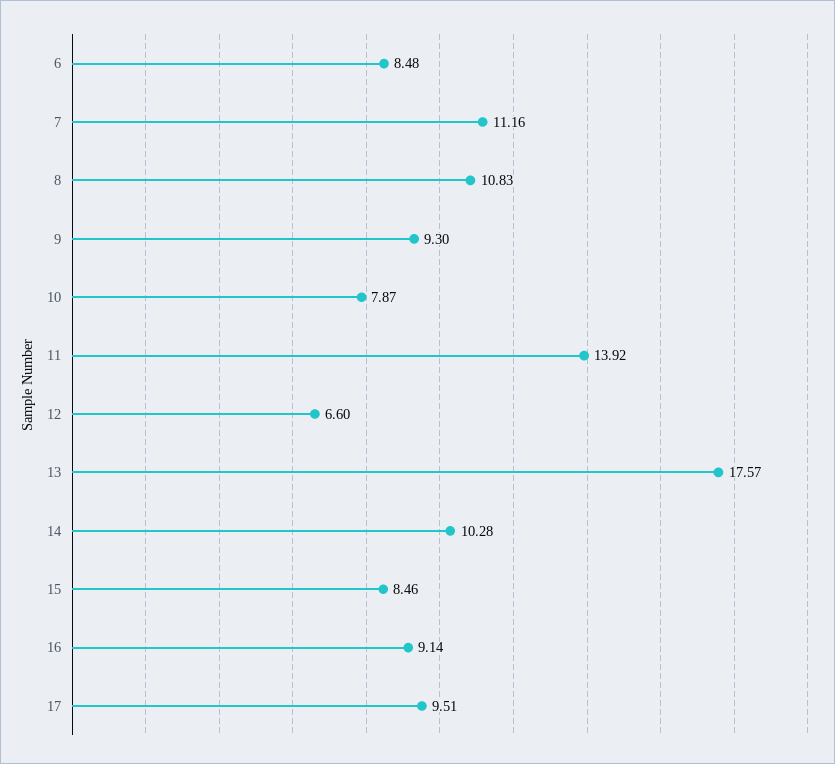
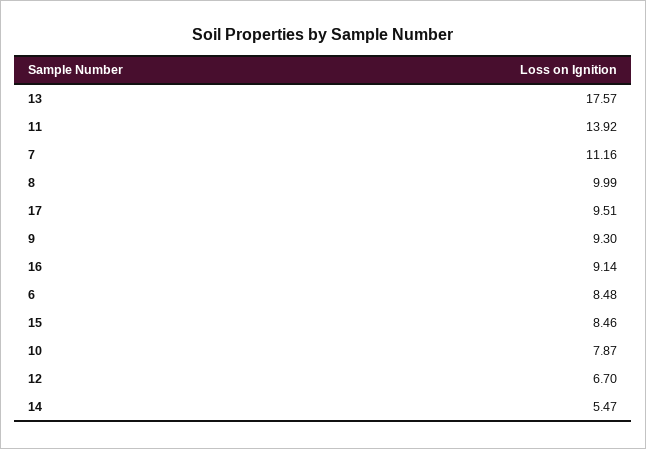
  {
    "6": 8.48,
    "7": 11.16,
-   "8": 10.83,
+   "8": 9.99,
    "9": 9.3,
    "10": 7.87,
    "11": 13.92,
-   "12": 6.6,
+   "12": 6.7,
    "13": 17.57,
-   "14": 10.28,
+   "14": 5.47,
    "15": 8.46,
    "16": 9.14,
    "17": 9.51
  }

